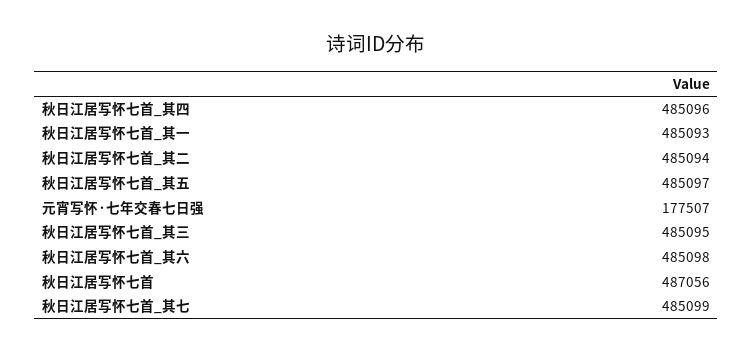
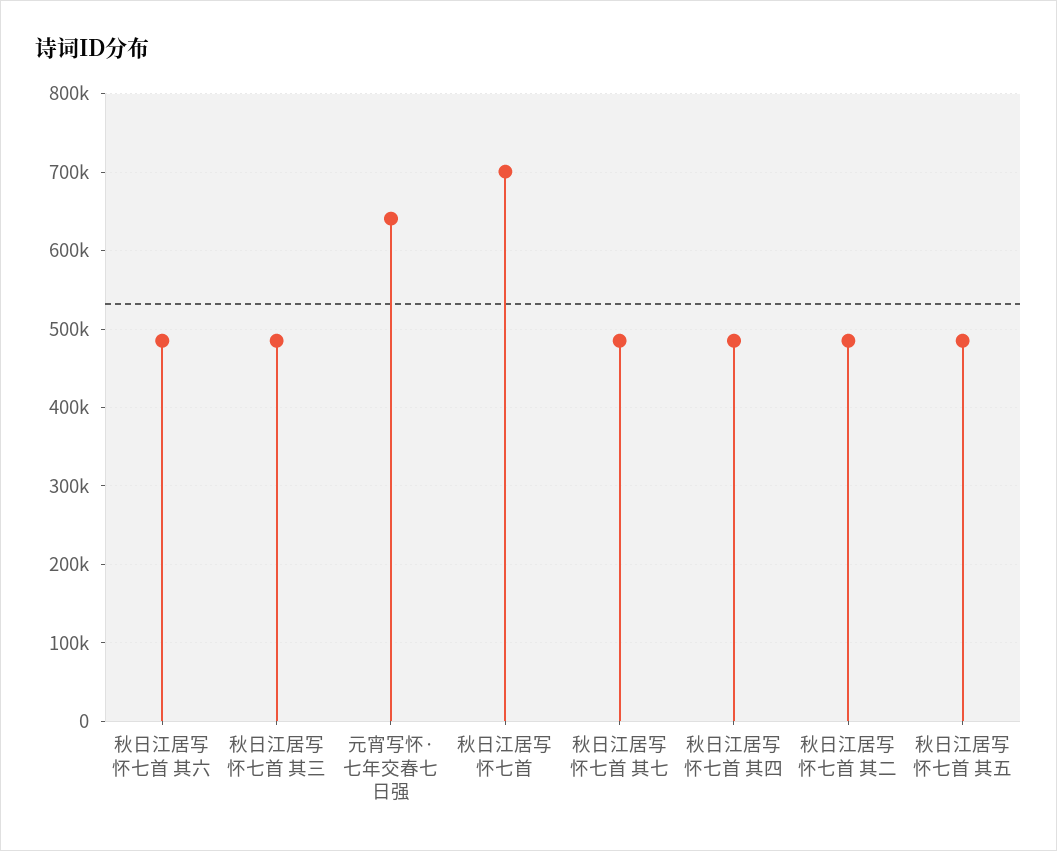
  {
    "秋日江居写怀七首_其四": 485096,
-   "秋日江居写怀七首_其一": 485093,
    "秋日江居写怀七首_其二": 485094,
    "秋日江居写怀七首_其五": 485097,
-   "元宵写怀·七年交春七日强": 177507,
+   "元宵写怀·七年交春七日强": 640000,
    "秋日江居写怀七首_其三": 485095,
    "秋日江居写怀七首_其六": 485098,
-   "秋日江居写怀七首": 487056,
+   "秋日江居写怀七首": 700000,
    "秋日江居写怀七首_其七": 485099
  }

